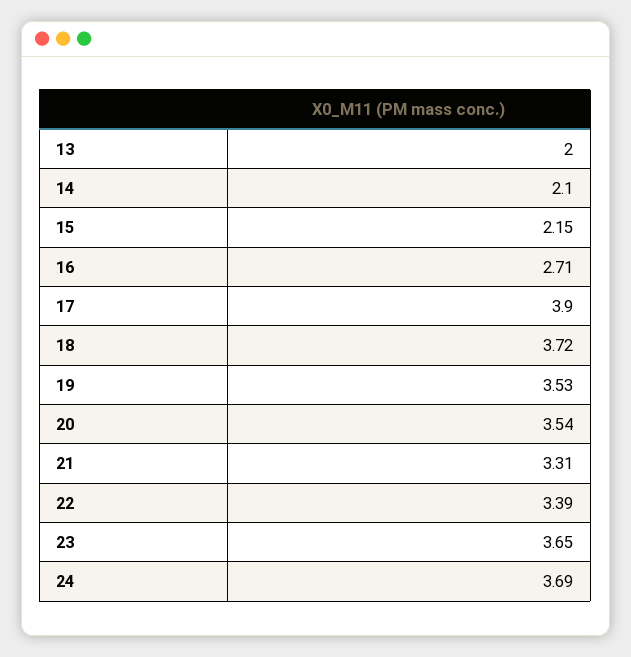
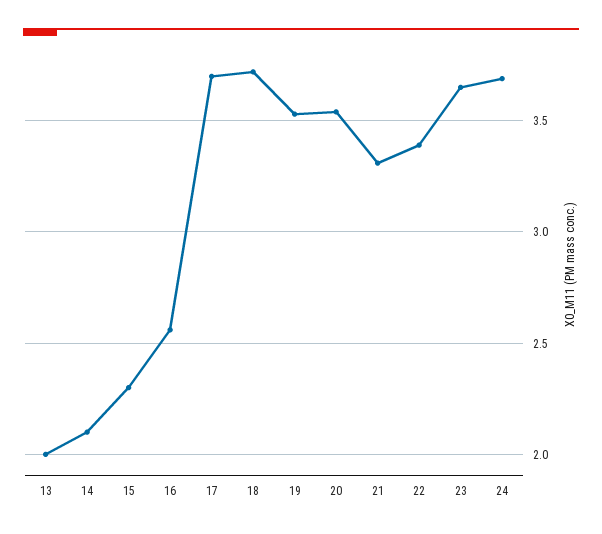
  {
    "13": 2,
    "14": 2.1,
-   "15": 2.15,
+   "15": 2.3,
-   "16": 2.71,
+   "16": 2.55,
-   "17": 3.9,
+   "17": 3.7,
    "18": 3.72,
    "19": 3.53,
    "20": 3.54,
    "21": 3.31,
    "22": 3.39,
    "23": 3.65,
    "24": 3.69
  }

